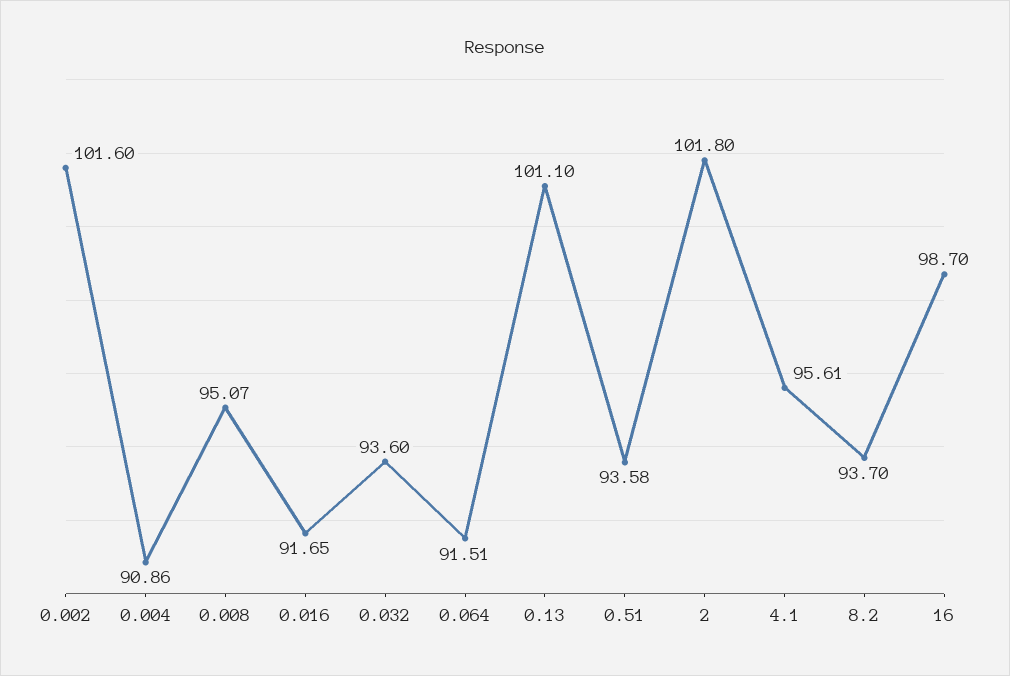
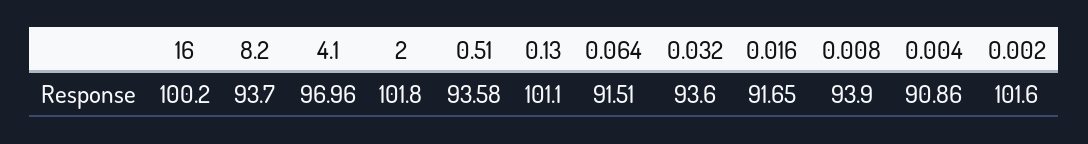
  {
    "0.002": 101.6,
    "0.004": 90.86,
-   "0.008": 95.07,
+   "0.008": 93.9,
    "0.016": 91.65,
    "0.032": 93.6,
    "0.064": 91.51,
    "0.13": 101.1,
    "0.51": 93.58,
    "2": 101.8,
-   "4.1": 95.61,
+   "4.1": 96.96,
    "8.2": 93.7,
-   "16": 98.7
+   "16": 100.2
  }

